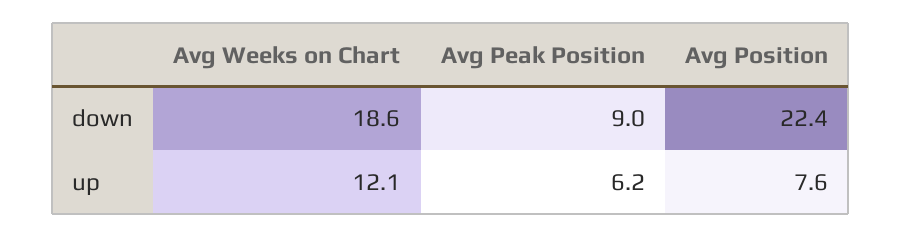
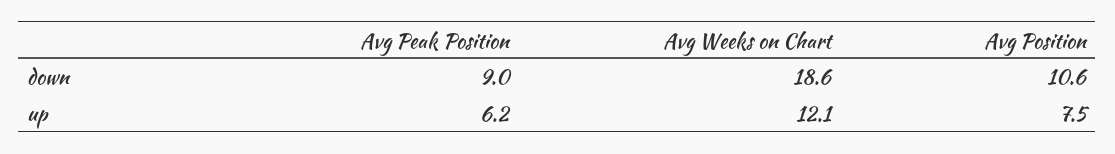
  {
    "Avg Weeks on Chart": {
      "down": 18.6,
      "up": 12.1
    },
    "Avg Peak Position": {
      "down": 9,
      "up": 6.2
    },
    "Avg Position": {
-     "down": 22.4,
+     "down": 10.6,
-     "up": 7.6
+     "up": 7.5
    }
  }

